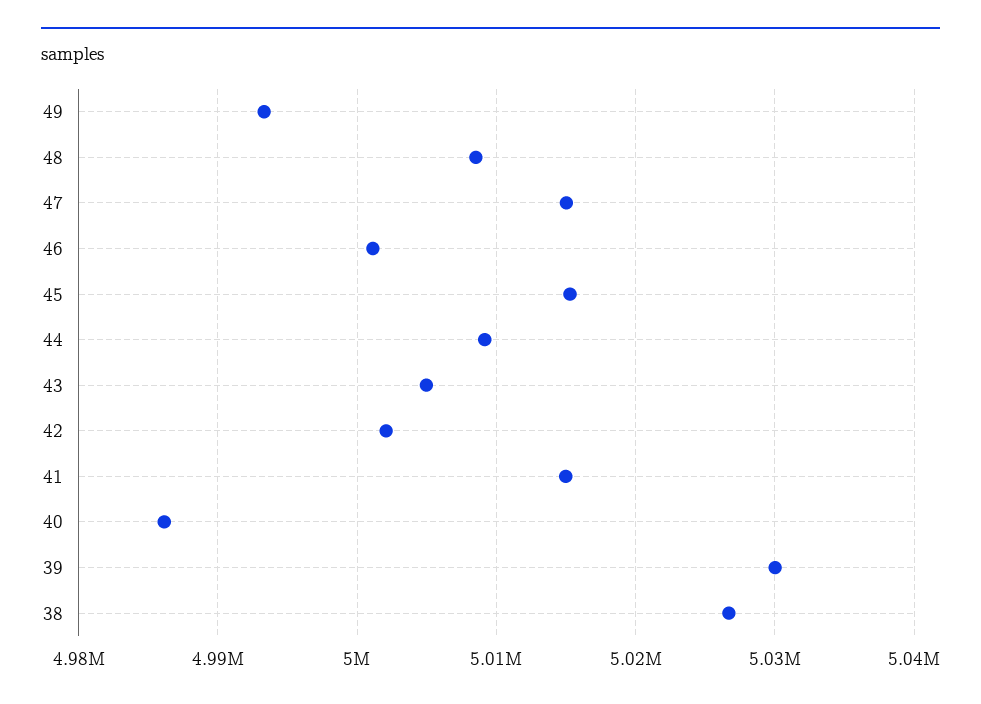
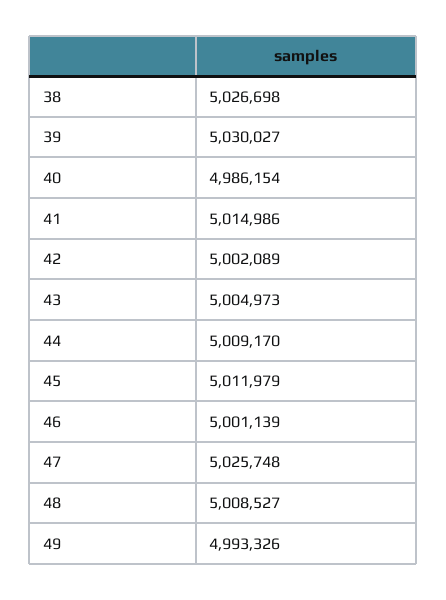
  {
    "49": 4993326,
    "48": 5008527,
-   "47": 5015000,
+   "47": 5025748,
    "46": 5001139,
-   "45": 5015000,
+   "45": 5011979,
    "44": 5009170,
    "43": 5004973,
    "42": 5002089,
    "41": 5014986,
    "40": 4986154,
    "39": 5030027,
    "38": 5026698
  }

